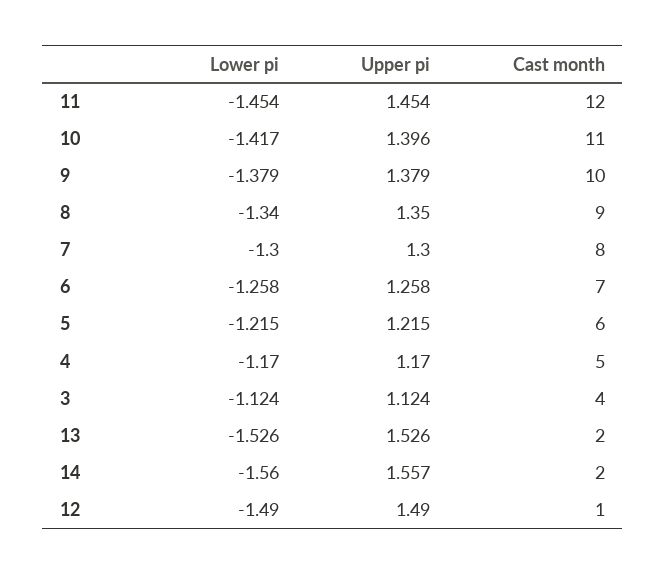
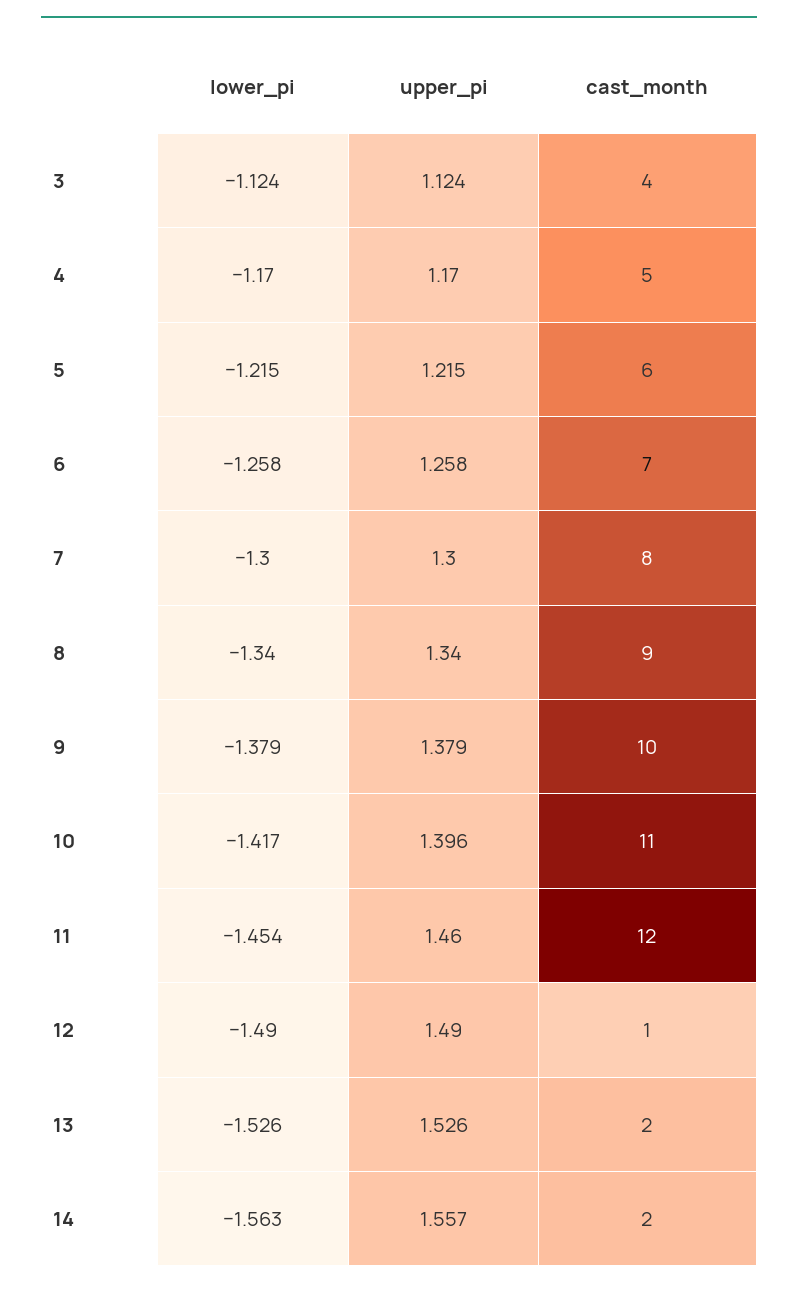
  {
    "Lower pi": {
      "11": -1.454,
      "10": -1.417,
      "9": -1.379,
      "8": -1.34,
      "7": -1.3,
      "6": -1.258,
      "5": -1.215,
      "4": -1.17,
      "3": -1.124,
      "13": -1.526,
-     "14": -1.56,
+     "14": -1.563,
      "12": -1.49
    },
    "Upper pi": {
-     "11": 1.454,
+     "11": 1.46,
      "10": 1.396,
      "9": 1.379,
-     "8": 1.35,
+     "8": 1.34,
      "7": 1.3,
      "6": 1.258,
      "5": 1.215,
      "4": 1.17,
      "3": 1.124,
      "13": 1.526,
      "14": 1.557,
      "12": 1.49
    },
    "Cast month": {
      "11": 12,
      "10": 11,
      "9": 10,
      "8": 9,
      "7": 8,
      "6": 7,
      "5": 6,
      "4": 5,
      "3": 4,
      "13": 2,
      "14": 2,
      "12": 1
    }
  }

